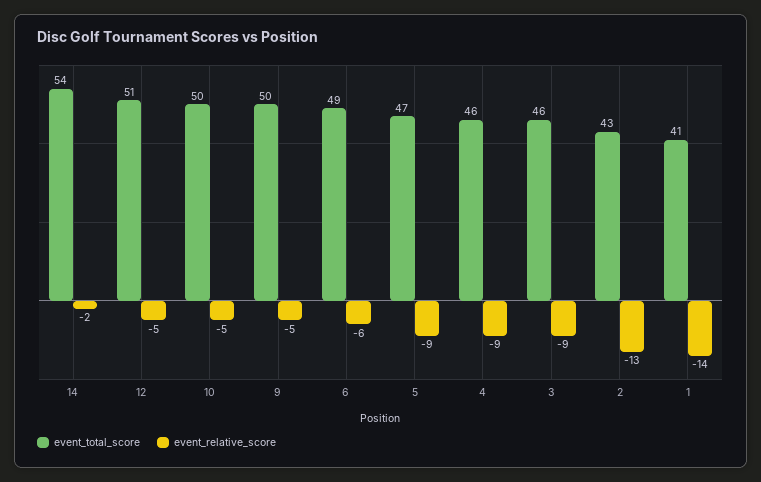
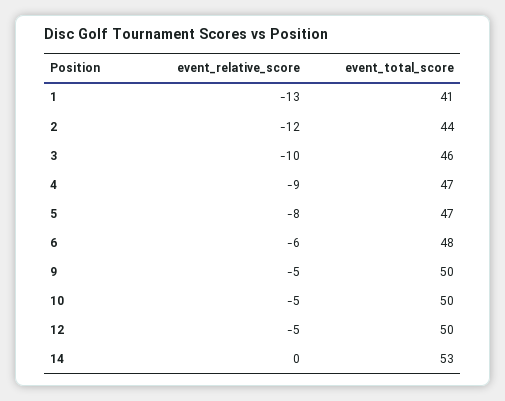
  {
    "event_total_score": {
-     "14": 54,
+     "14": 53,
-     "12": 51,
+     "12": 50,
      "10": 50,
      "9": 50,
-     "6": 49,
+     "6": 48,
      "5": 47,
-     "4": 46,
+     "4": 47,
      "3": 46,
-     "2": 43,
+     "2": 44,
      "1": 41
    },
    "event_relative_score": {
-     "14": -2,
+     "14": 0,
      "12": -5,
      "10": -5,
      "9": -5,
      "6": -6,
-     "5": -9,
+     "5": -8,
      "4": -9,
-     "3": -9,
+     "3": -10,
-     "2": -13,
+     "2": -12,
-     "1": -14
+     "1": -13
    }
  }

